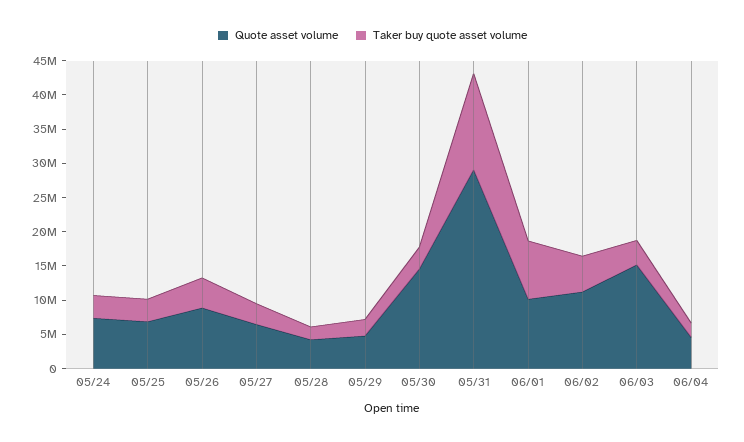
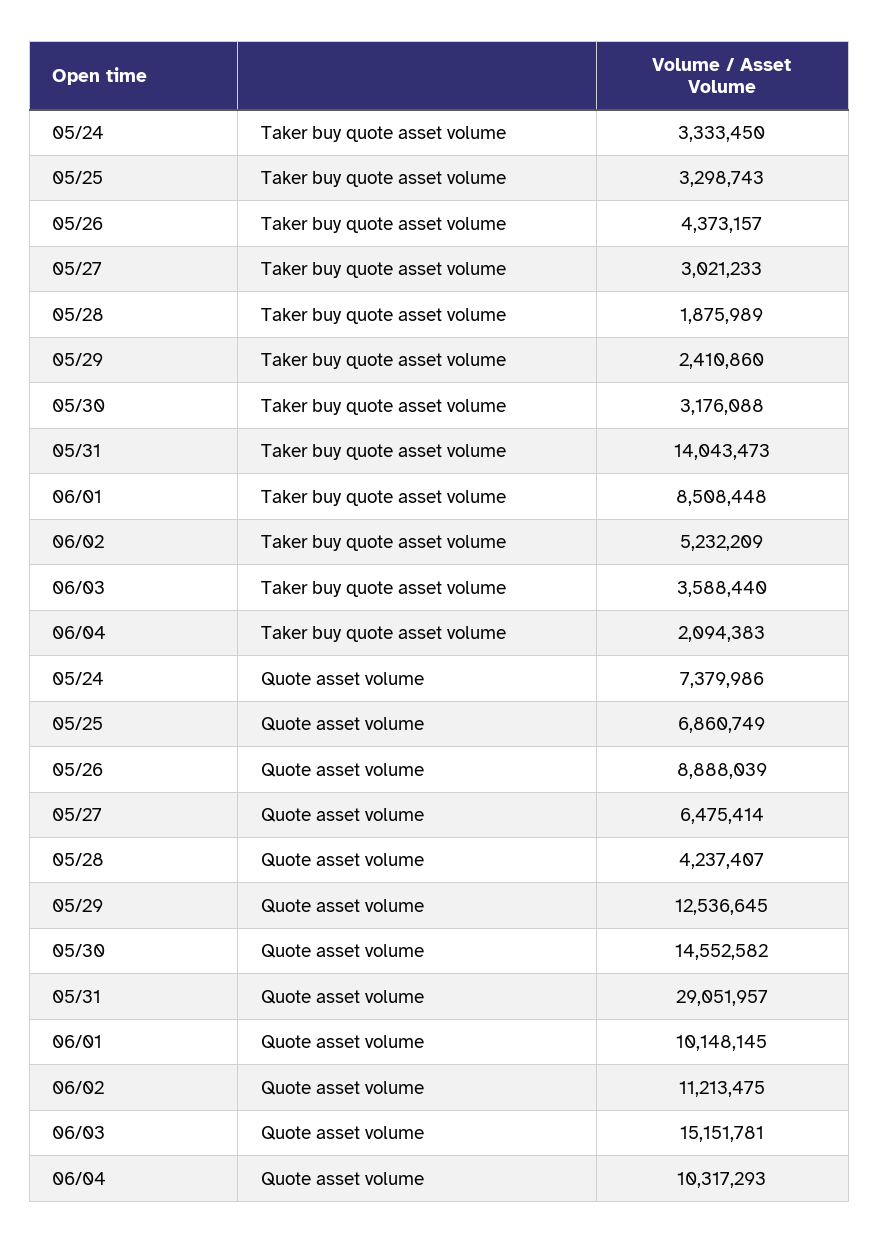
  {
    "Quote asset volume": {
      "05/24": 7379986,
      "05/25": 6860749,
      "05/26": 8888039,
      "05/27": 6475414,
      "05/28": 4237407,
-     "05/29": 5000000,
+     "05/29": 12536645,
      "05/30": 14552582,
      "05/31": 29051957,
      "06/01": 10148145,
      "06/02": 11213475,
      "06/03": 15151781,
-     "06/04": 5000000
+     "06/04": 10317293
    },
    "Taker buy quote asset volume": {
      "05/24": 3333450,
      "05/25": 3298743,
      "05/26": 4373157,
      "05/27": 3021233,
      "05/28": 1875989,
      "05/29": 2410860,
      "05/30": 3176088,
      "05/31": 14043473,
      "06/01": 8508448,
      "06/02": 5232209,
      "06/03": 3588440,
      "06/04": 2094383
    }
  }

